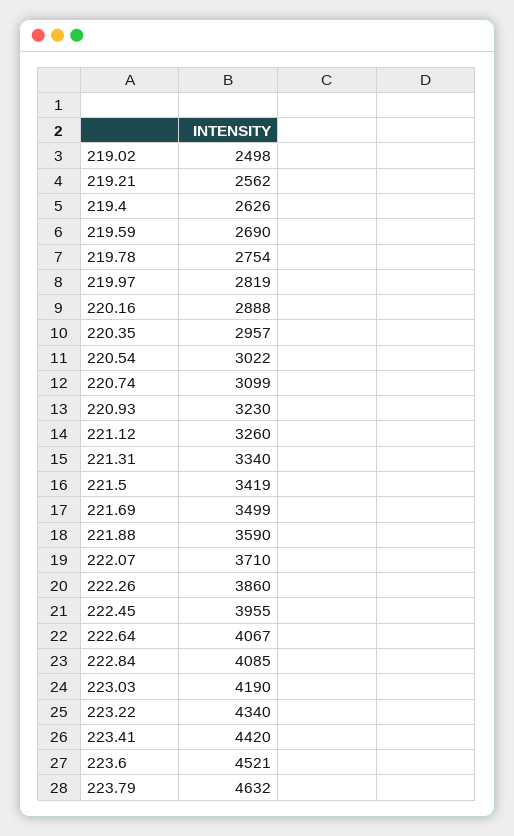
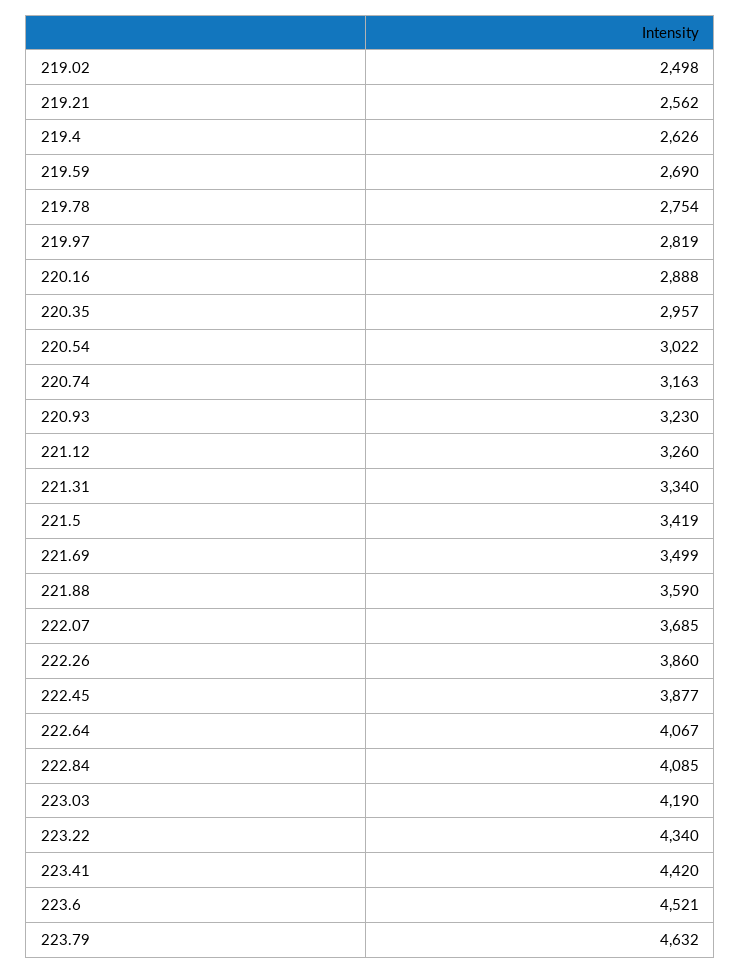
  {
    "219.02": 2498,
    "219.21": 2562,
    "219.4": 2626,
    "219.59": 2690,
    "219.78": 2754,
    "219.97": 2819,
    "220.16": 2888,
    "220.35": 2957,
    "220.54": 3022,
-   "220.74": 3099,
+   "220.74": 3163,
    "220.93": 3230,
    "221.12": 3260,
    "221.31": 3340,
    "221.5": 3419,
    "221.69": 3499,
    "221.88": 3590,
-   "222.07": 3710,
+   "222.07": 3685,
    "222.26": 3860,
-   "222.45": 3955,
+   "222.45": 3877,
    "222.64": 4067,
    "222.84": 4085,
    "223.03": 4190,
    "223.22": 4340,
    "223.41": 4420,
    "223.6": 4521,
    "223.79": 4632
  }

